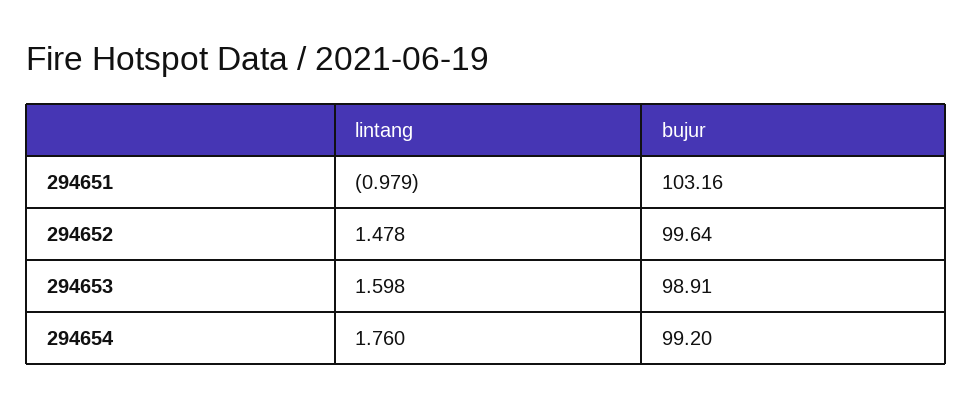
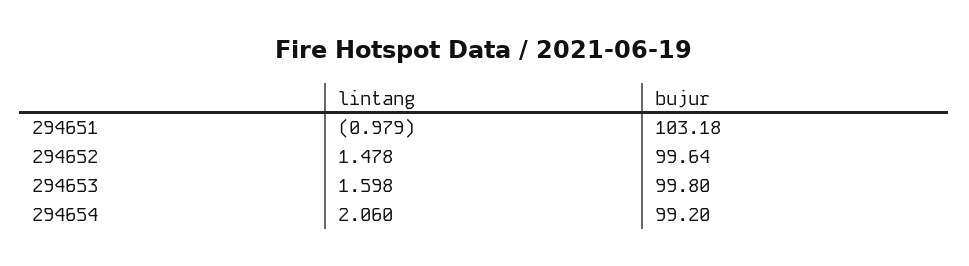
  {
    "lintang": {
      "294651": -0.979,
      "294652": 1.478,
      "294653": 1.598,
-     "294654": 1.76
+     "294654": 2.06
    },
    "bujur": {
-     "294651": 103.16,
+     "294651": 103.18,
      "294652": 99.64,
-     "294653": 98.91,
+     "294653": 99.8,
      "294654": 99.2
    }
  }

